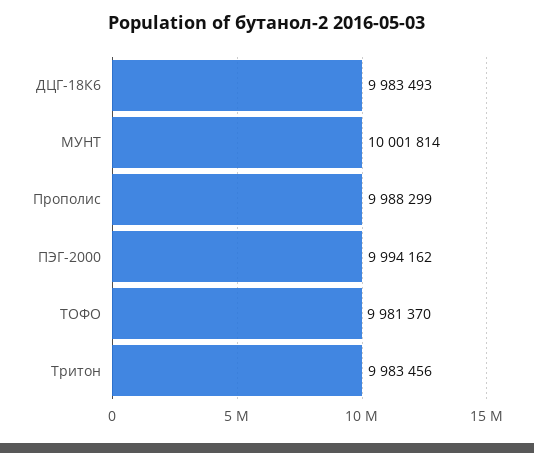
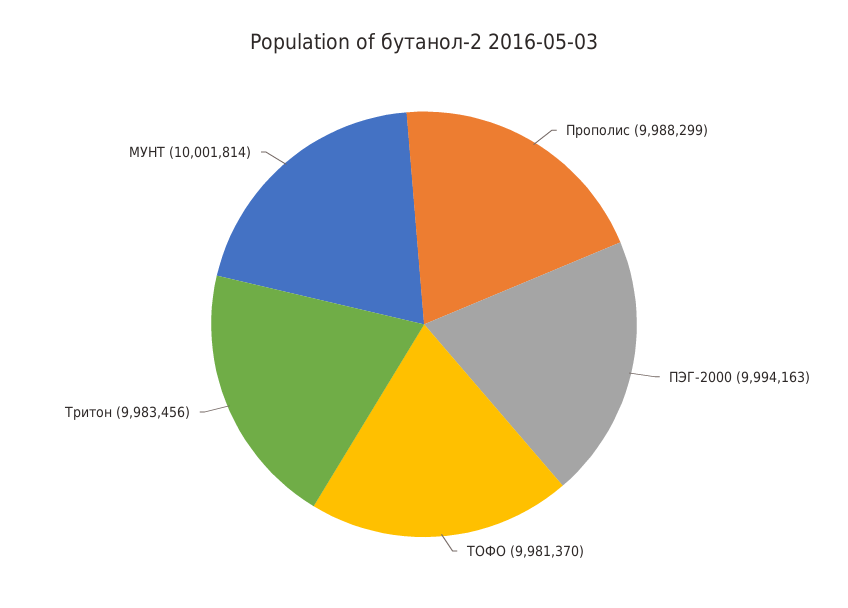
  {
-   "ДЦГ-18К6": 9983493,
    "МУНТ": 10001814,
    "Прополис": 9988299,
-   "ПЭГ-2000": 9994162,
+   "ПЭГ-2000": 9994163,
    "ТОФО": 9981370,
    "Тритон": 9983456
  }

